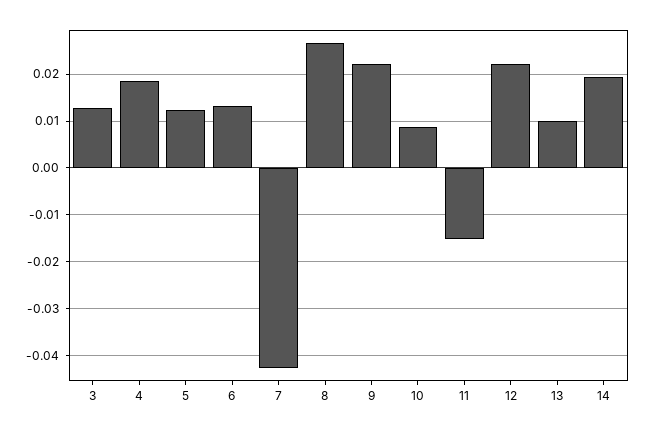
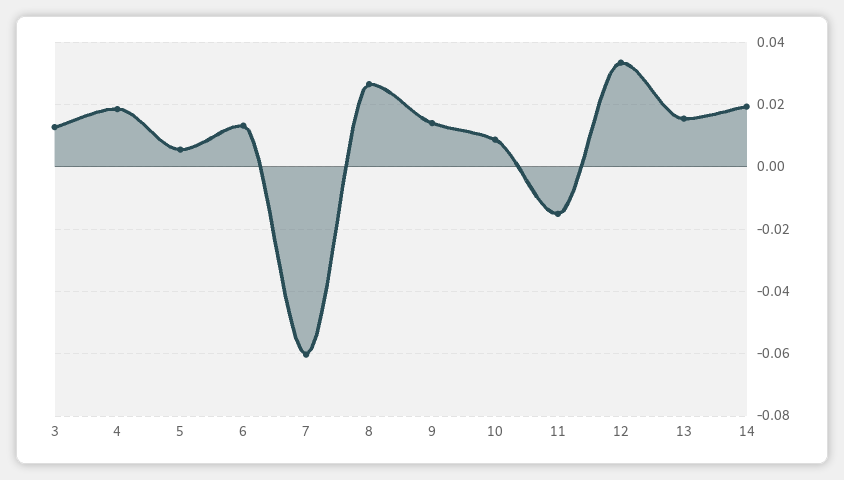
  {
    "3": 0.012,
    "4": 0.018,
-   "5": 0.012,
+   "5": 0.006,
    "6": 0.014,
-   "7": -0.042,
+   "7": -0.06,
    "8": 0.026,
-   "9": 0.022,
+   "9": 0.014,
    "10": 0.008,
    "11": -0.016,
-   "12": 0.022,
+   "12": 0.034,
-   "13": 0.01,
+   "13": 0.016,
    "14": 0.02
  }

